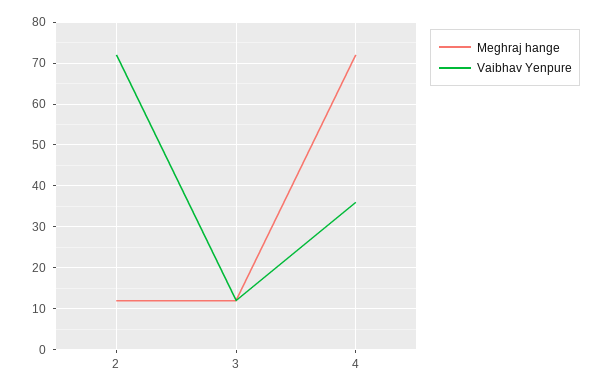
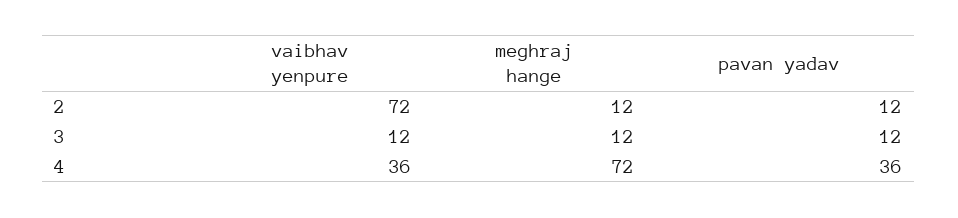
  {
    "Meghraj hange": {
      "2": 12,
      "3": 12,
      "4": 72
    },
    "Vaibhav Yenpure": {
      "2": 72,
      "3": 12,
      "4": 36
-   }
+   },
+   "pavan yadav": {
+     "2": 12,
+     "3": 12,
+     "4": 36
+   }
  }

